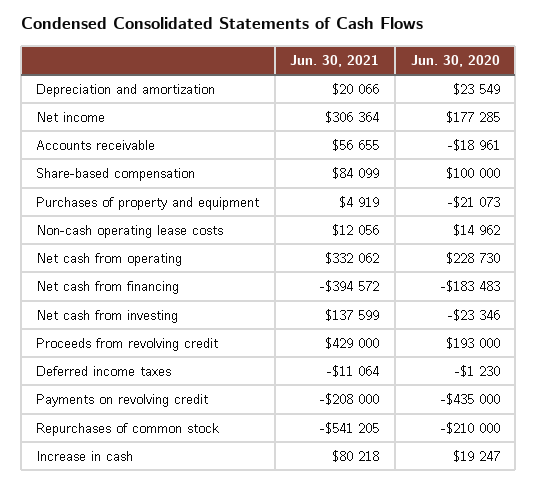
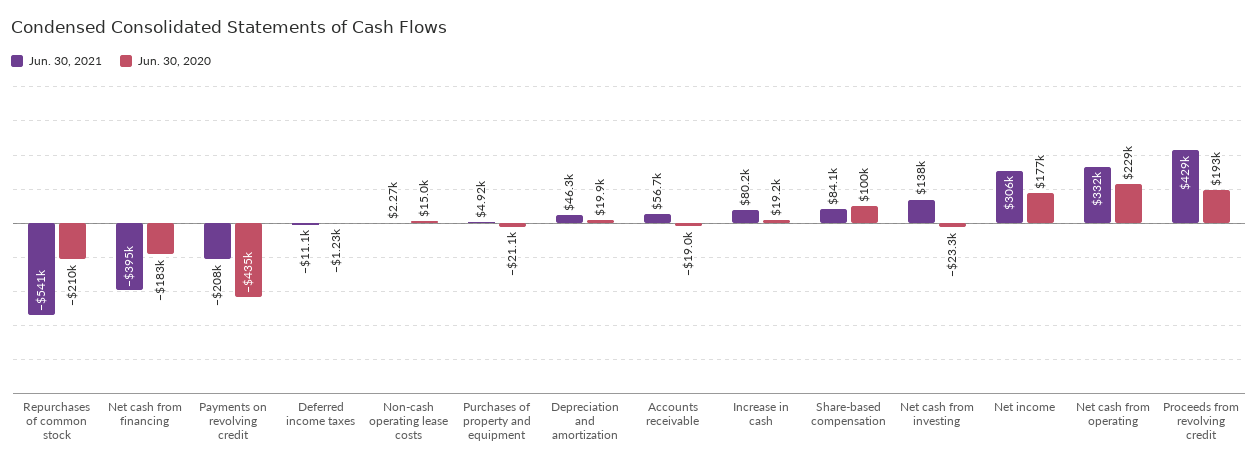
  {
    "Jun. 30, 2021": {
-     "Depreciation and amortization": 20066,
+     "Depreciation and amortization": 46300,
      "Net income": 306364,
      "Accounts receivable": 56655,
      "Share-based compensation": 84099,
      "Purchases of property and equipment": 4919,
-     "Non-cash operating lease costs": 12056,
+     "Non-cash operating lease costs": 2270,
      "Net cash from operating": 332062,
      "Net cash from financing": -394572,
      "Net cash from investing": 137599,
      "Proceeds from revolving credit": 429000,
      "Deferred income taxes": -11064,
      "Payments on revolving credit": -208000,
      "Repurchases of common stock": -541205,
      "Increase in cash": 80218
    },
    "Jun. 30, 2020": {
-     "Depreciation and amortization": 23549,
+     "Depreciation and amortization": 19900,
      "Net income": 177285,
      "Accounts receivable": -18961,
      "Share-based compensation": 100000,
      "Purchases of property and equipment": -21073,
      "Non-cash operating lease costs": 14962,
      "Net cash from operating": 228730,
      "Net cash from financing": -183483,
      "Net cash from investing": -23346,
      "Proceeds from revolving credit": 193000,
      "Deferred income taxes": -1230,
      "Payments on revolving credit": -435000,
      "Repurchases of common stock": -210000,
      "Increase in cash": 19247
    }
  }

